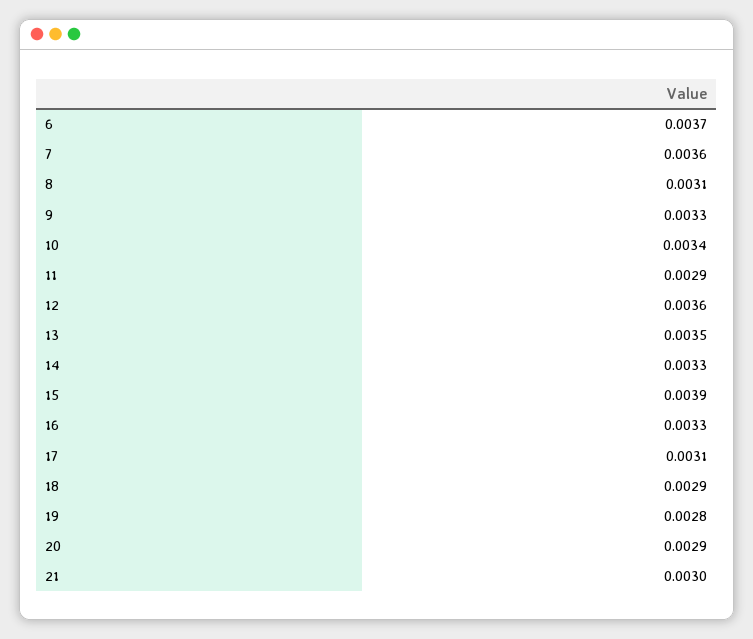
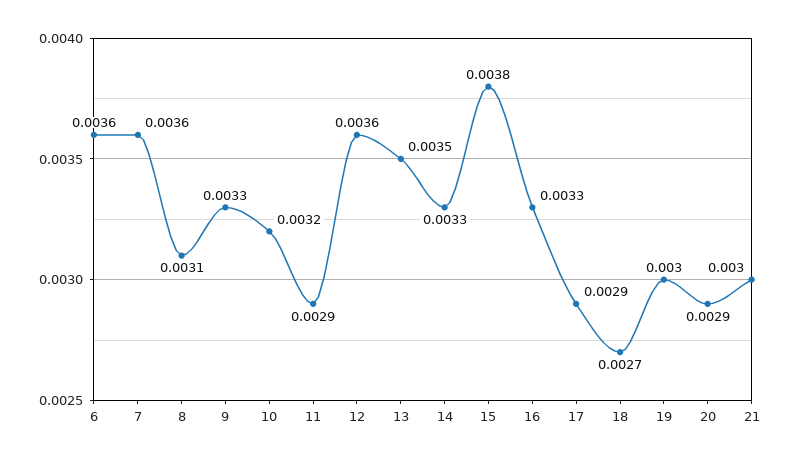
  {
-   "6": 0.0037,
+   "6": 0.0036,
    "7": 0.0036,
    "8": 0.0031,
    "9": 0.0033,
-   "10": 0.0034,
+   "10": 0.0032,
    "11": 0.0029,
    "12": 0.0036,
    "13": 0.0035,
    "14": 0.0033,
-   "15": 0.0039,
+   "15": 0.0038,
    "16": 0.0033,
-   "17": 0.0031,
+   "17": 0.0029,
-   "18": 0.0029,
+   "18": 0.0027,
-   "19": 0.0028,
+   "19": 0.003,
    "20": 0.0029,
    "21": 0.003
  }

